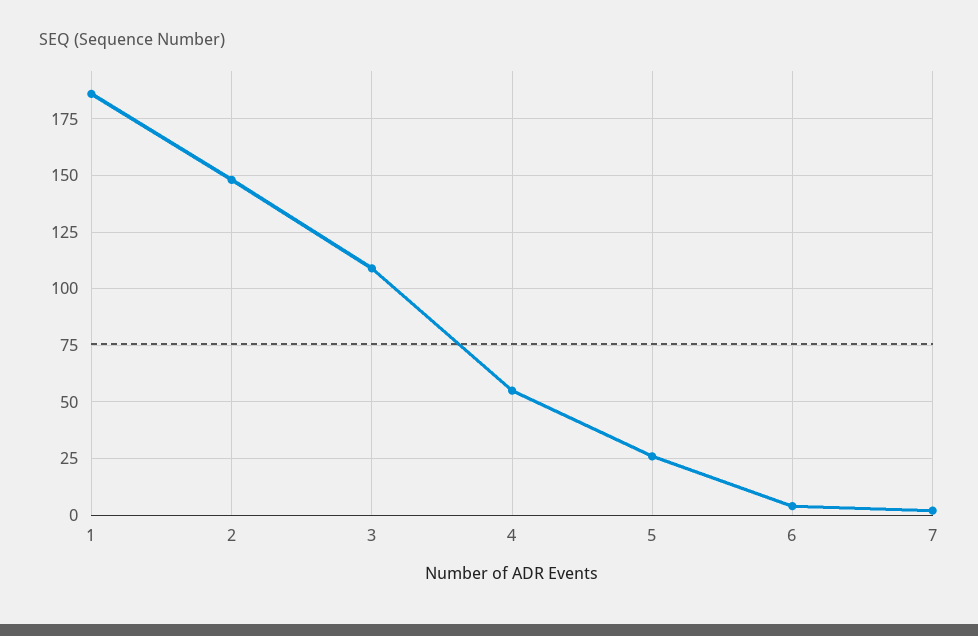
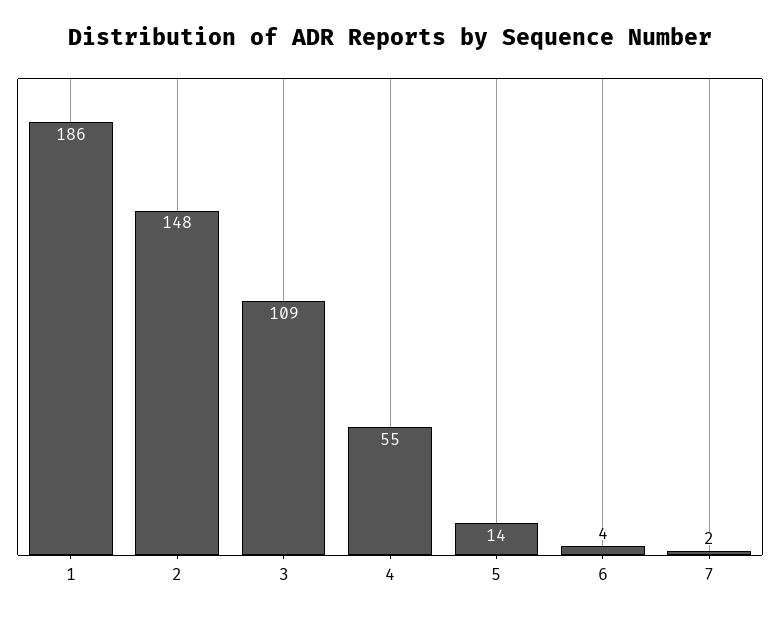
  {
    "1": 186,
    "2": 148,
    "3": 109,
    "4": 55,
-   "5": 25,
+   "5": 14,
    "6": 4,
    "7": 2
  }

